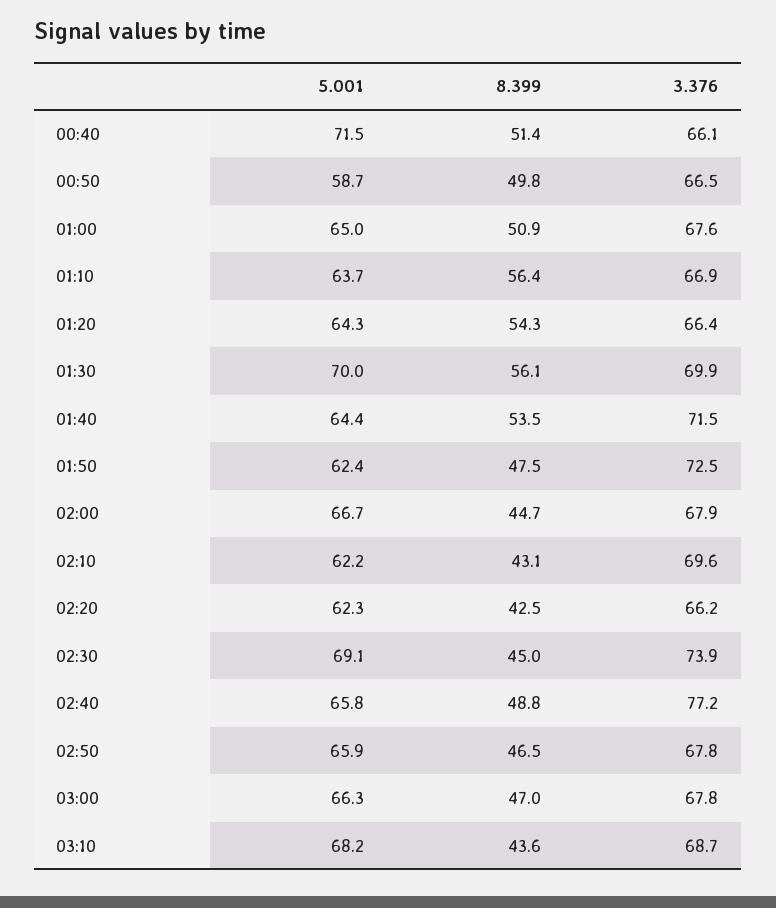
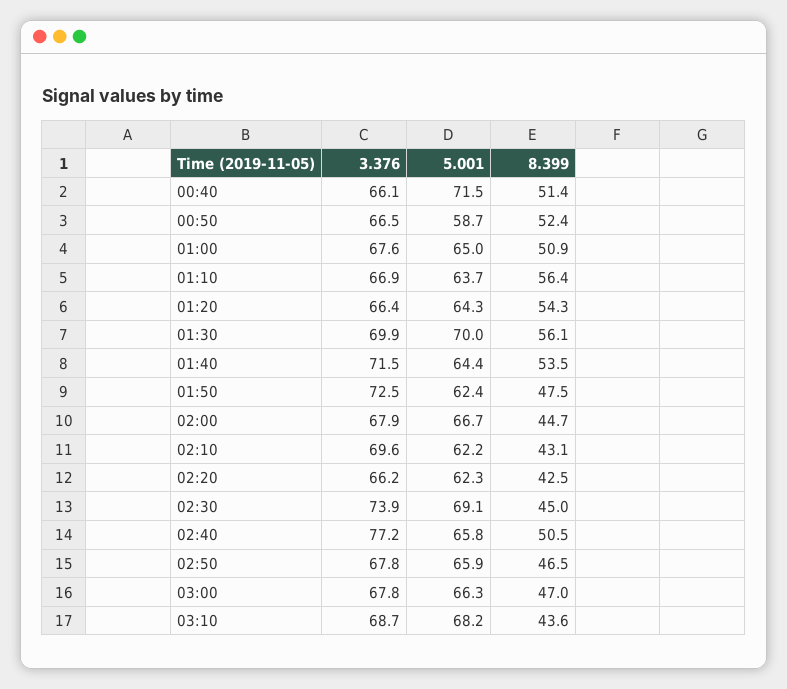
  {
    "5.001": {
      "00:40": 71.5,
      "00:50": 58.7,
      "01:00": 65,
      "01:10": 63.7,
      "01:20": 64.3,
      "01:30": 70,
      "01:40": 64.4,
      "01:50": 62.4,
      "02:00": 66.7,
      "02:10": 62.2,
      "02:20": 62.3,
      "02:30": 69.1,
      "02:40": 65.8,
      "02:50": 65.9,
      "03:00": 66.3,
      "03:10": 68.2
    },
    "8.399": {
      "00:40": 51.4,
-     "00:50": 49.8,
+     "00:50": 52.4,
      "01:00": 50.9,
      "01:10": 56.4,
      "01:20": 54.3,
      "01:30": 56.1,
      "01:40": 53.5,
      "01:50": 47.5,
      "02:00": 44.7,
      "02:10": 43.1,
      "02:20": 42.5,
      "02:30": 45,
-     "02:40": 48.8,
+     "02:40": 50.5,
      "02:50": 46.5,
      "03:00": 47,
      "03:10": 43.6
    },
    "3.376": {
      "00:40": 66.1,
      "00:50": 66.5,
      "01:00": 67.6,
      "01:10": 66.9,
      "01:20": 66.4,
      "01:30": 69.9,
      "01:40": 71.5,
      "01:50": 72.5,
      "02:00": 67.9,
      "02:10": 69.6,
      "02:20": 66.2,
      "02:30": 73.9,
      "02:40": 77.2,
      "02:50": 67.8,
      "03:00": 67.8,
      "03:10": 68.7
    }
  }

